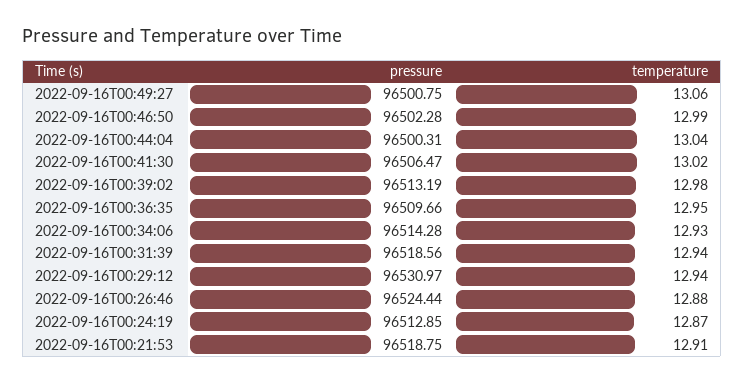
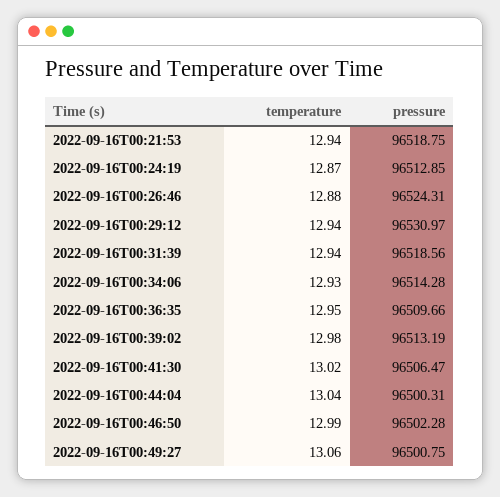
  {
    "pressure": {
      "2022-09-16T00:49:27": 96500.75,
      "2022-09-16T00:46:50": 96502.28,
      "2022-09-16T00:44:04": 96500.31,
      "2022-09-16T00:41:30": 96506.47,
      "2022-09-16T00:39:02": 96513.19,
      "2022-09-16T00:36:35": 96509.66,
      "2022-09-16T00:34:06": 96514.28,
      "2022-09-16T00:31:39": 96518.56,
      "2022-09-16T00:29:12": 96530.97,
-     "2022-09-16T00:26:46": 96524.44,
+     "2022-09-16T00:26:46": 96524.31,
      "2022-09-16T00:24:19": 96512.85,
      "2022-09-16T00:21:53": 96518.75
    },
    "temperature": {
      "2022-09-16T00:49:27": 13.06,
      "2022-09-16T00:46:50": 12.99,
      "2022-09-16T00:44:04": 13.04,
      "2022-09-16T00:41:30": 13.02,
      "2022-09-16T00:39:02": 12.98,
      "2022-09-16T00:36:35": 12.95,
      "2022-09-16T00:34:06": 12.93,
      "2022-09-16T00:31:39": 12.94,
      "2022-09-16T00:29:12": 12.94,
      "2022-09-16T00:26:46": 12.88,
      "2022-09-16T00:24:19": 12.87,
-     "2022-09-16T00:21:53": 12.91
+     "2022-09-16T00:21:53": 12.94
    }
  }

